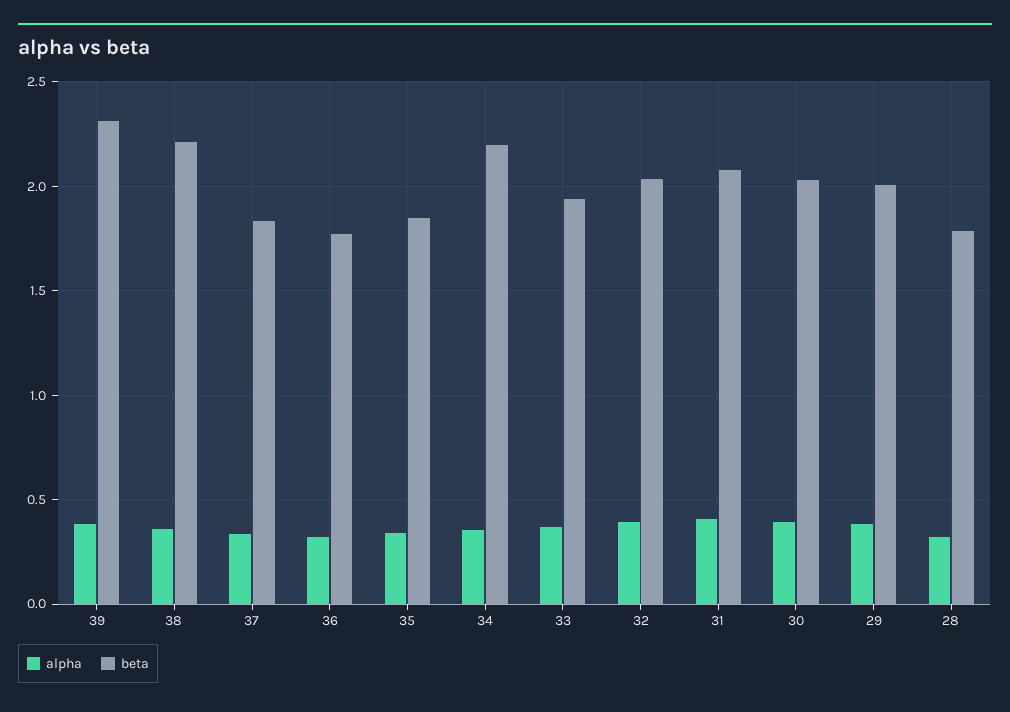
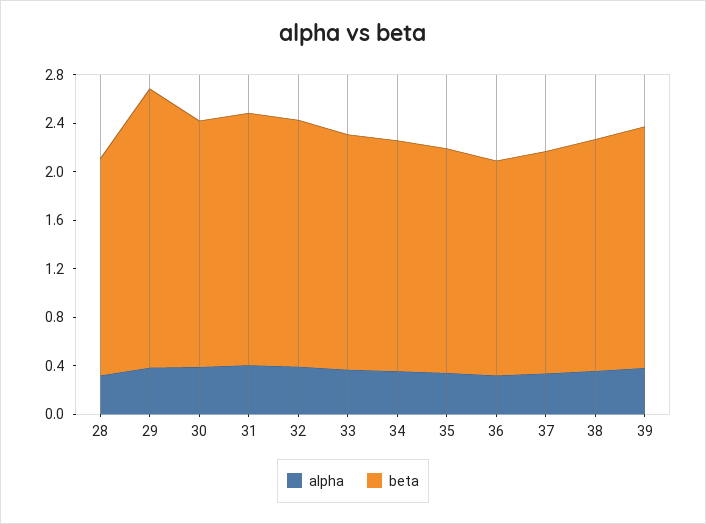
  {
    "alpha": {
      "39": 0.4,
      "38": 0.35,
      "37": 0.35,
      "36": 0.3,
      "35": 0.35,
      "34": 0.35,
      "33": 0.35,
      "32": 0.4,
      "31": 0.4,
      "30": 0.4,
      "29": 0.4,
      "28": 0.3
    },
    "beta": {
-     "39": 2.3,
+     "39": 2,
-     "38": 2.2,
+     "38": 1.9,
      "37": 1.85,
      "36": 1.75,
      "35": 1.85,
-     "34": 2.2,
+     "34": 1.9,
      "33": 1.95,
      "32": 2.05,
      "31": 2.1,
      "30": 2.05,
-     "29": 2,
+     "29": 2.3,
      "28": 1.8
    }
  }

